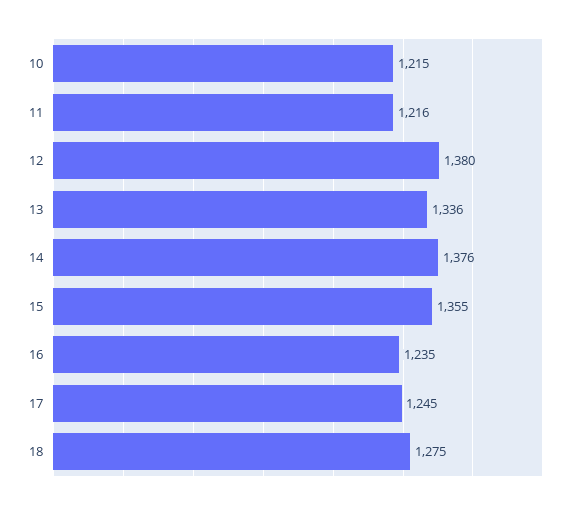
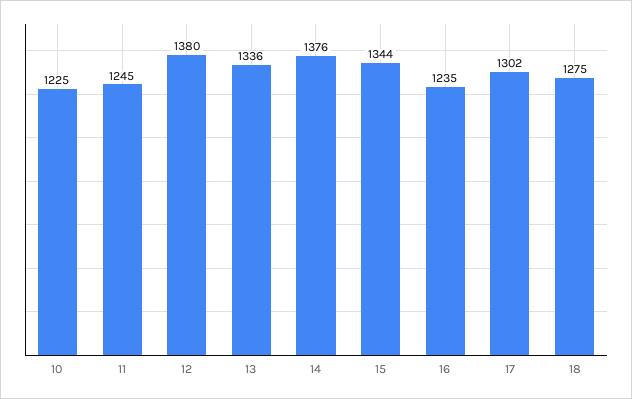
  {
-   "10": 1215,
+   "10": 1225,
-   "11": 1216,
+   "11": 1245,
    "12": 1380,
    "13": 1336,
    "14": 1376,
-   "15": 1355,
+   "15": 1344,
    "16": 1235,
-   "17": 1245,
+   "17": 1302,
    "18": 1275
  }

